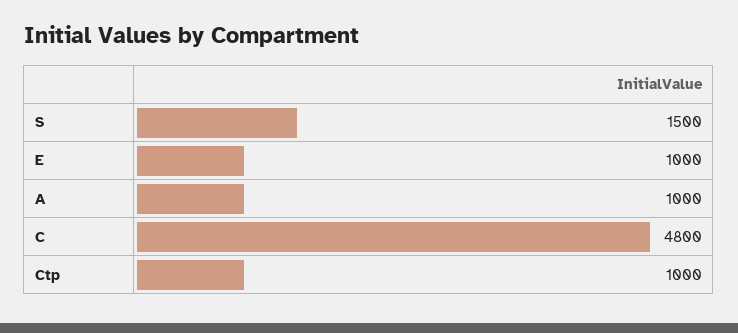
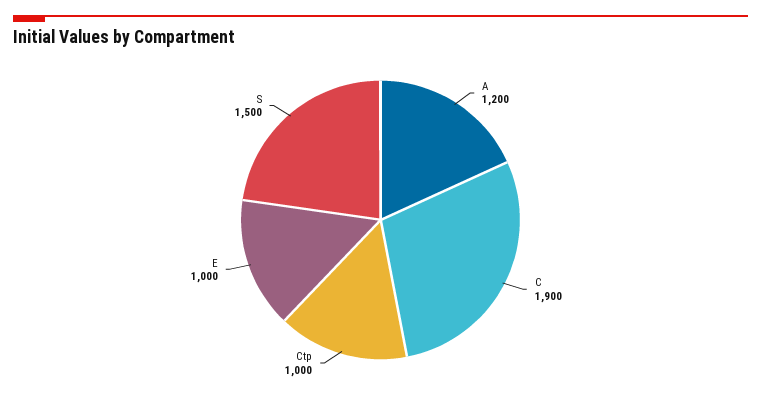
  {
    "S": 1500,
    "E": 1000,
-   "A": 1000,
+   "A": 1200,
-   "C": 4800,
+   "C": 1900,
    "Ctp": 1000
  }

